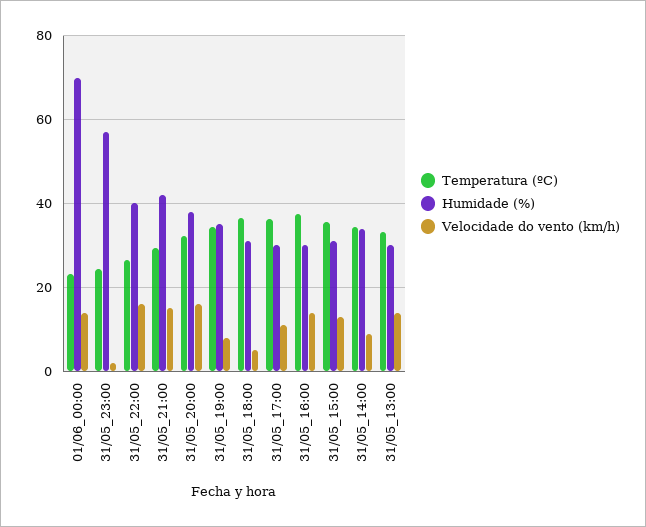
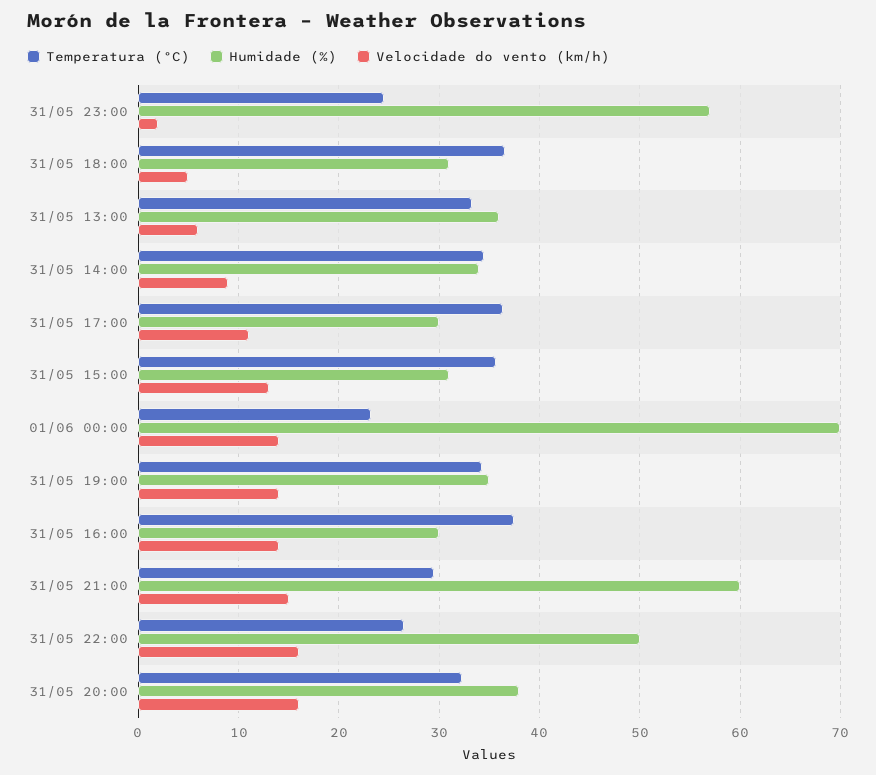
  {
    "Temperatura (ºC)": {
      "01/06_00:00": 23,
      "31/05_23:00": 25,
      "31/05_22:00": 27,
      "31/05_21:00": 30,
      "31/05_20:00": 32,
      "31/05_19:00": 34,
      "31/05_18:00": 37,
      "31/05_17:00": 36,
      "31/05_16:00": 38,
      "31/05_15:00": 36,
      "31/05_14:00": 35,
      "31/05_13:00": 33
    },
    "Humidade (%)": {
      "01/06_00:00": 70,
      "31/05_23:00": 57,
-     "31/05_22:00": 40,
+     "31/05_22:00": 50,
-     "31/05_21:00": 42,
+     "31/05_21:00": 60,
      "31/05_20:00": 38,
      "31/05_19:00": 35,
      "31/05_18:00": 31,
      "31/05_17:00": 30,
      "31/05_16:00": 30,
      "31/05_15:00": 31,
      "31/05_14:00": 34,
-     "31/05_13:00": 30
+     "31/05_13:00": 36
    },
    "Velocidade do vento (km/h)": {
      "01/06_00:00": 14,
      "31/05_23:00": 2,
      "31/05_22:00": 16,
      "31/05_21:00": 15,
      "31/05_20:00": 16,
-     "31/05_19:00": 8,
+     "31/05_19:00": 14,
      "31/05_18:00": 5,
      "31/05_17:00": 11,
      "31/05_16:00": 14,
      "31/05_15:00": 13,
      "31/05_14:00": 9,
-     "31/05_13:00": 14
+     "31/05_13:00": 6
    }
  }

